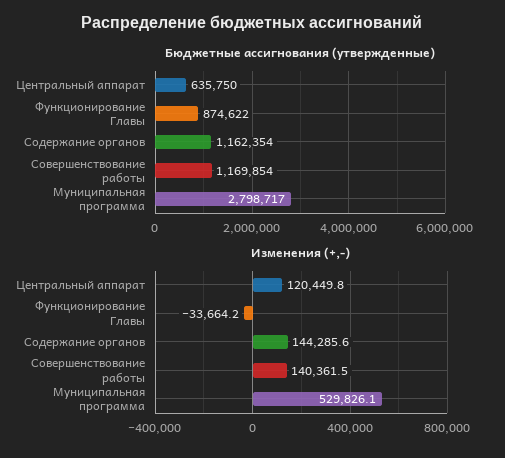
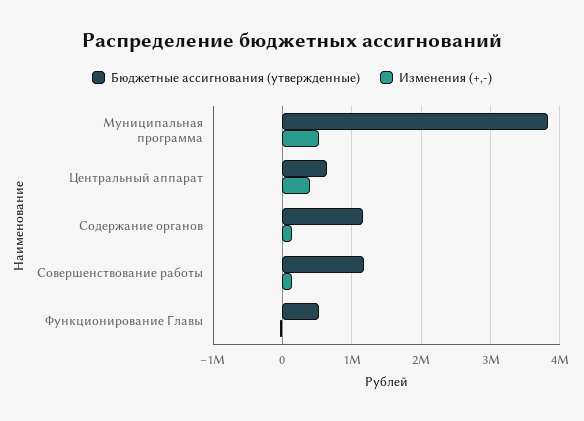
  {
    "Бюджетные ассигнования (утвержденные)": {
      "Центральный аппарат": 635750,
-     "Функционирование Главы": 874622,
+     "Функционирование Главы": 500000,
      "Содержание органов": 1162354,
      "Совершенствование работы": 1169854,
-     "Муниципальная программа": 2798717
+     "Муниципальная программа": 3800000
    },
    "Изменения (+,-)": {
-     "Центральный аппарат": 120449.8,
+     "Центральный аппарат": 400000,
      "Функционирование Главы": -33664.2,
      "Содержание органов": 144285.6,
      "Совершенствование работы": 140361.5,
      "Муниципальная программа": 529826.1
    }
  }

